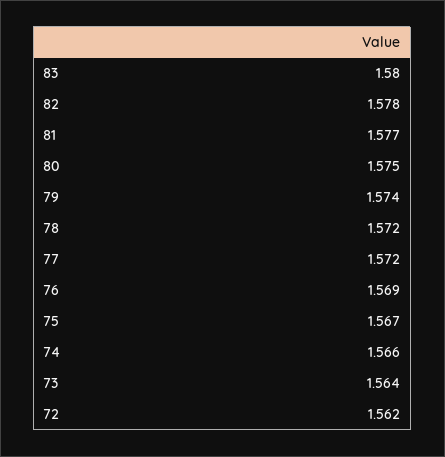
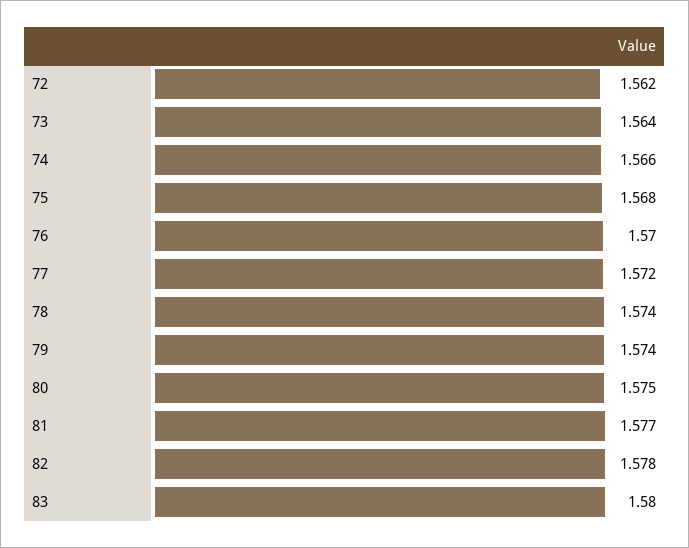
  {
    "83": 1.58,
    "82": 1.578,
    "81": 1.577,
    "80": 1.575,
    "79": 1.574,
-   "78": 1.572,
+   "78": 1.574,
    "77": 1.572,
-   "76": 1.569,
+   "76": 1.57,
-   "75": 1.567,
+   "75": 1.568,
    "74": 1.566,
    "73": 1.564,
    "72": 1.562
  }

